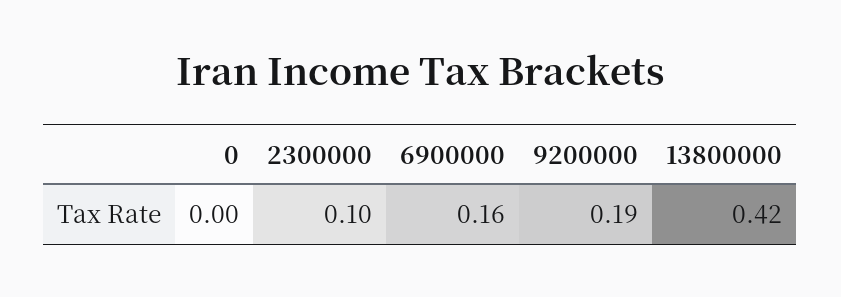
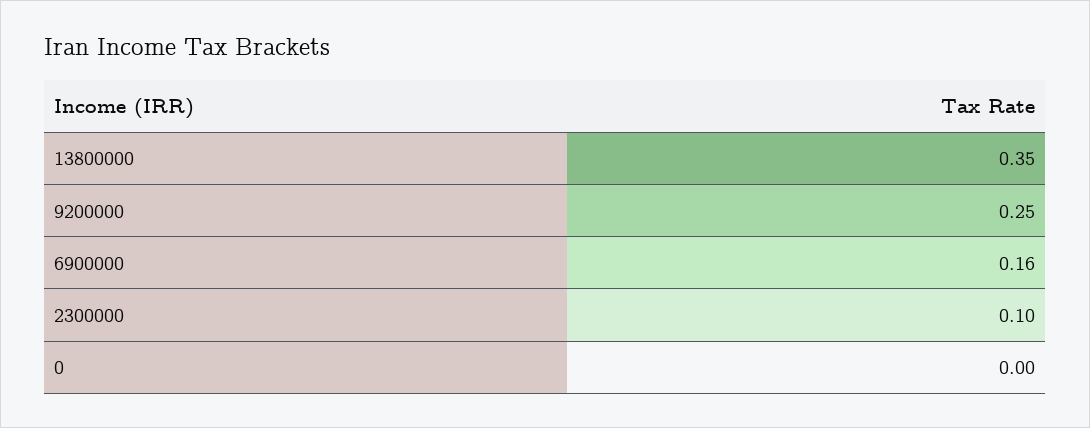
  {
    "0": 0,
    "2300000": 0.1,
    "6900000": 0.16,
-   "9200000": 0.19,
+   "9200000": 0.25,
-   "13800000": 0.42
+   "13800000": 0.35
  }

